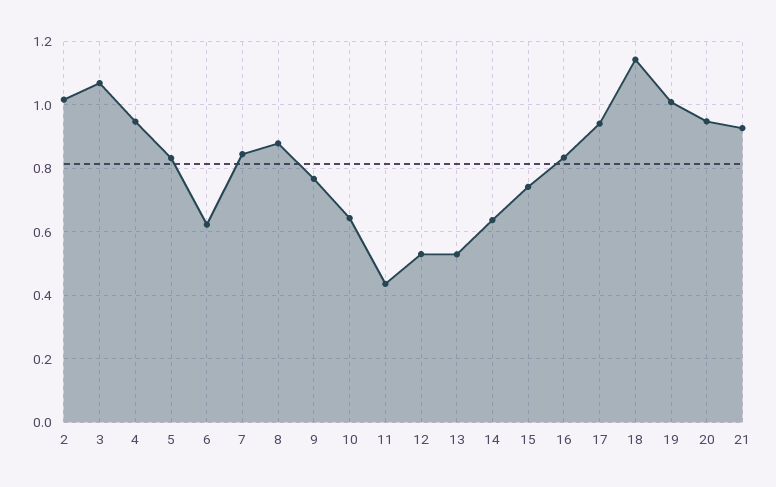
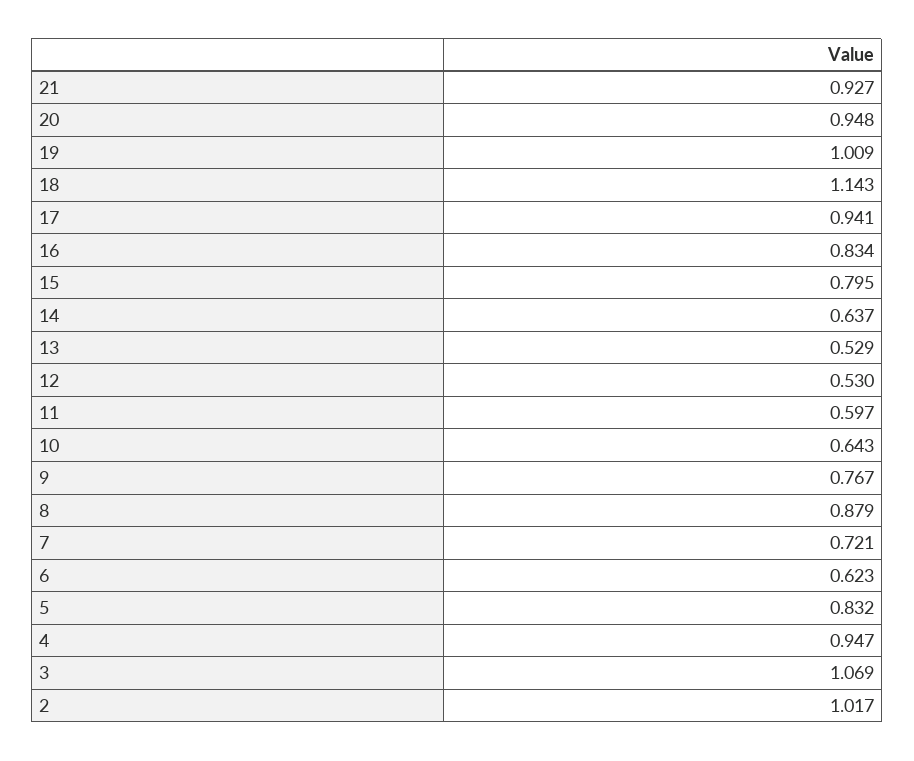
  {
    "2": 1.017,
    "3": 1.069,
    "4": 0.947,
    "5": 0.832,
    "6": 0.623,
-   "7": 0.84,
+   "7": 0.721,
    "8": 0.879,
    "9": 0.767,
    "10": 0.643,
-   "11": 0.44,
+   "11": 0.597,
    "12": 0.53,
    "13": 0.529,
    "14": 0.637,
-   "15": 0.74,
+   "15": 0.795,
    "16": 0.834,
    "17": 0.941,
    "18": 1.143,
    "19": 1.009,
    "20": 0.948,
    "21": 0.927
  }

